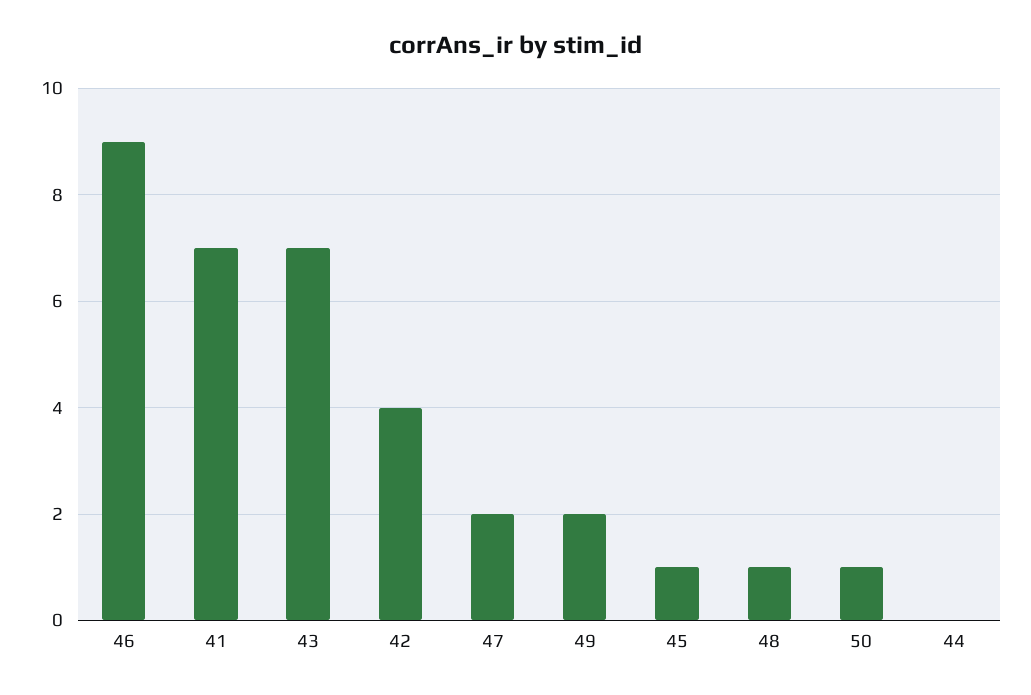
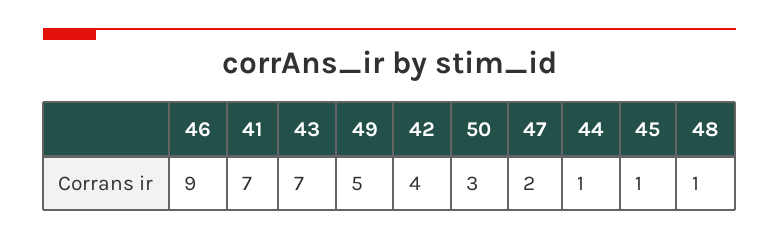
  {
    "46": 9,
    "41": 7,
    "43": 7,
    "42": 4,
    "47": 2,
-   "49": 2,
+   "49": 5,
    "45": 1,
    "48": 1,
-   "50": 1,
+   "50": 3,
-   "44": 0
+   "44": 1
  }

